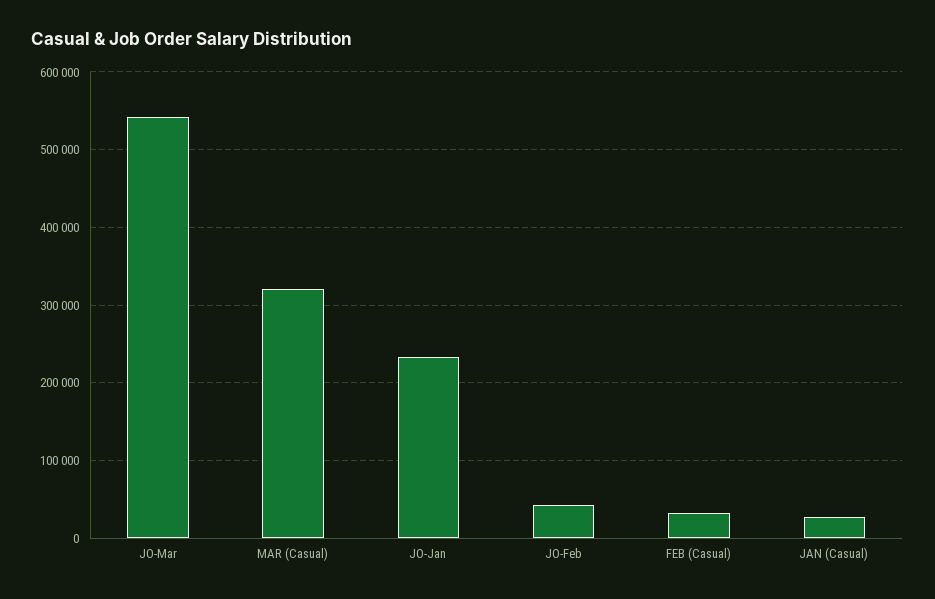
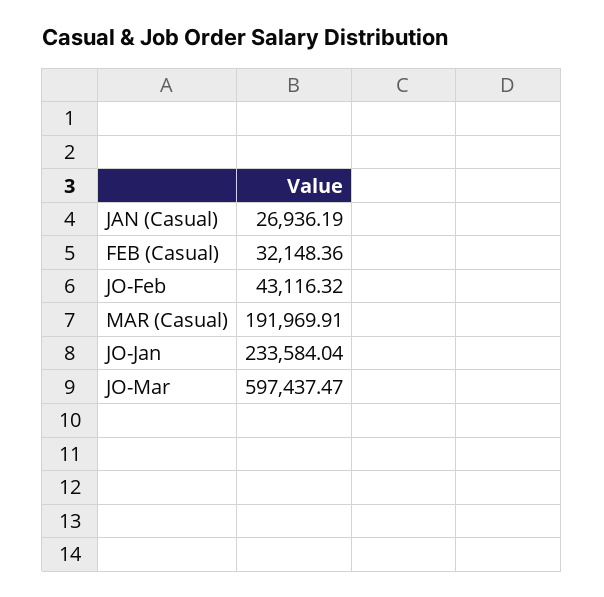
  {
-   "JO-Mar": 540000,
+   "JO-Mar": 597437.47,
-   "MAR (Casual)": 320000,
+   "MAR (Casual)": 191969.91,
    "JO-Jan": 233584.04,
    "JO-Feb": 43116.32,
    "FEB (Casual)": 32148.36,
    "JAN (Casual)": 26936.19
  }

